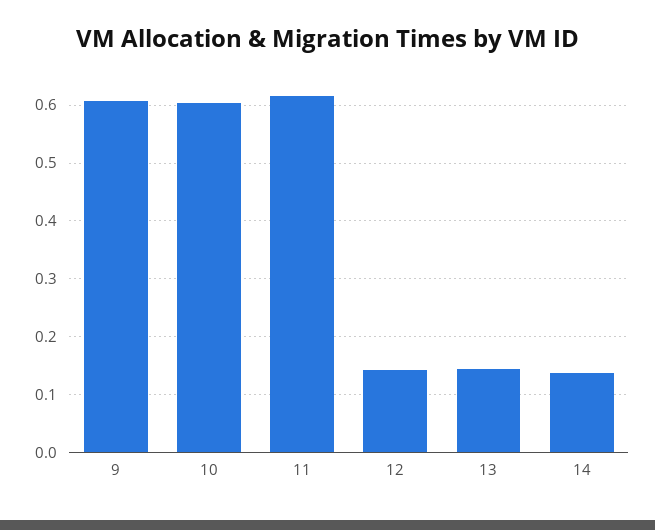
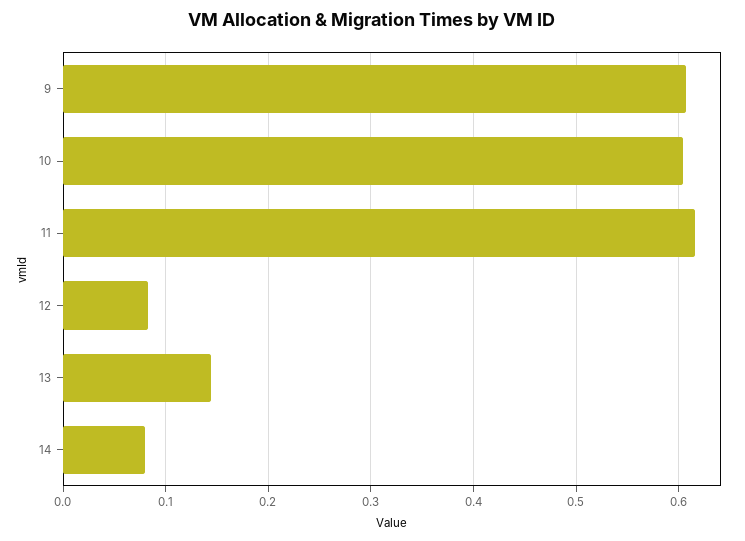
  {
    "9": 0.61,
    "10": 0.6,
    "11": 0.62,
-   "12": 0.14,
+   "12": 0.08,
    "13": 0.14,
-   "14": 0.14
+   "14": 0.08
  }

